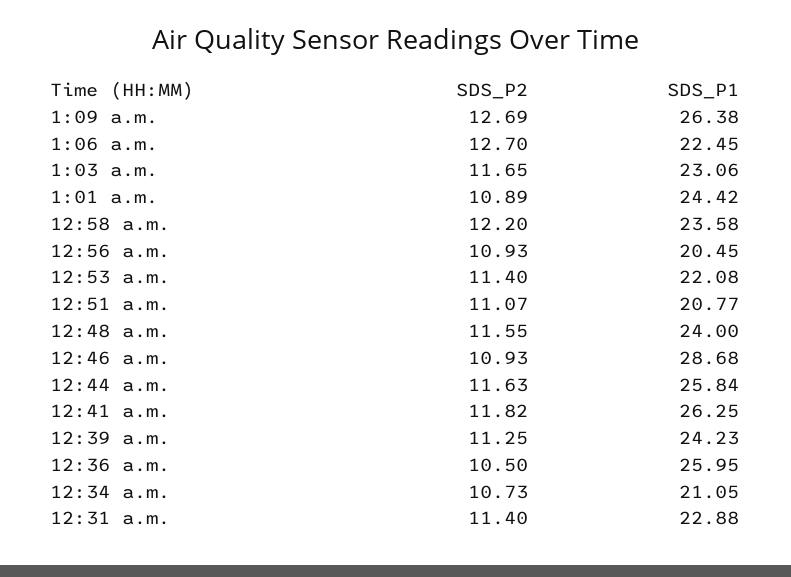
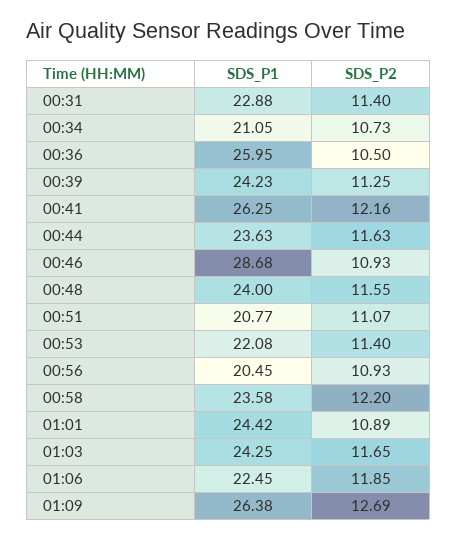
  {
    "SDS_P2": {
      "1:09 a.m.": 12.69,
-     "1:06 a.m.": 12.7,
+     "1:06 a.m.": 11.85,
      "1:03 a.m.": 11.65,
      "1:01 a.m.": 10.89,
      "12:58 a.m.": 12.2,
      "12:56 a.m.": 10.93,
      "12:53 a.m.": 11.4,
      "12:51 a.m.": 11.07,
      "12:48 a.m.": 11.55,
      "12:46 a.m.": 10.93,
      "12:44 a.m.": 11.63,
-     "12:41 a.m.": 11.82,
+     "12:41 a.m.": 12.16,
      "12:39 a.m.": 11.25,
      "12:36 a.m.": 10.5,
      "12:34 a.m.": 10.73,
      "12:31 a.m.": 11.4
    },
    "SDS_P1": {
      "1:09 a.m.": 26.38,
      "1:06 a.m.": 22.45,
-     "1:03 a.m.": 23.06,
+     "1:03 a.m.": 24.25,
      "1:01 a.m.": 24.42,
      "12:58 a.m.": 23.58,
      "12:56 a.m.": 20.45,
      "12:53 a.m.": 22.08,
      "12:51 a.m.": 20.77,
      "12:48 a.m.": 24,
      "12:46 a.m.": 28.68,
-     "12:44 a.m.": 25.84,
+     "12:44 a.m.": 23.63,
      "12:41 a.m.": 26.25,
      "12:39 a.m.": 24.23,
      "12:36 a.m.": 25.95,
      "12:34 a.m.": 21.05,
      "12:31 a.m.": 22.88
    }
  }

